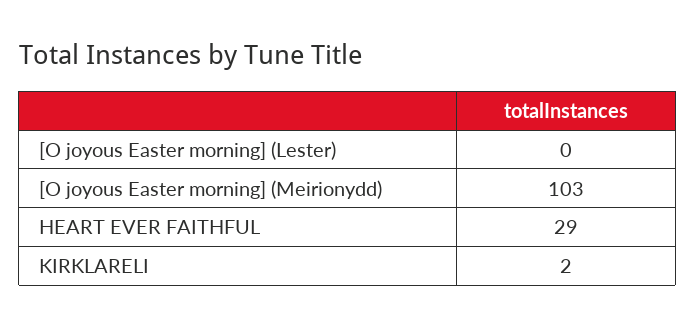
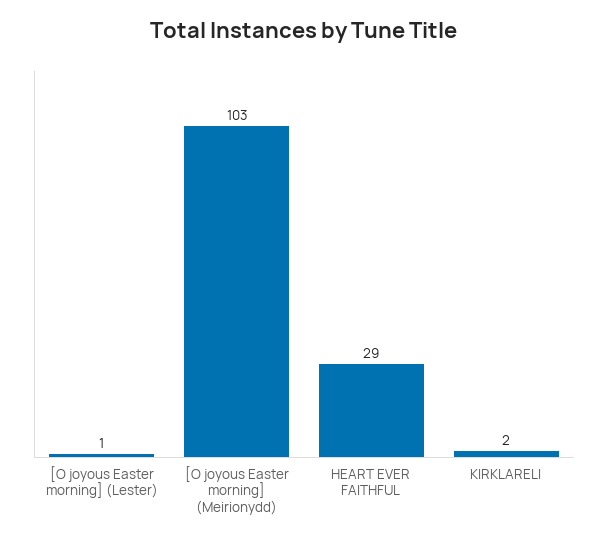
  {
-   "[O joyous Easter morning] (Lester)": 0,
+   "[O joyous Easter morning] (Lester)": 1,
    "[O joyous Easter morning] (Meirionydd)": 103,
    "HEART EVER FAITHFUL": 29,
    "KIRKLARELI": 2
  }

